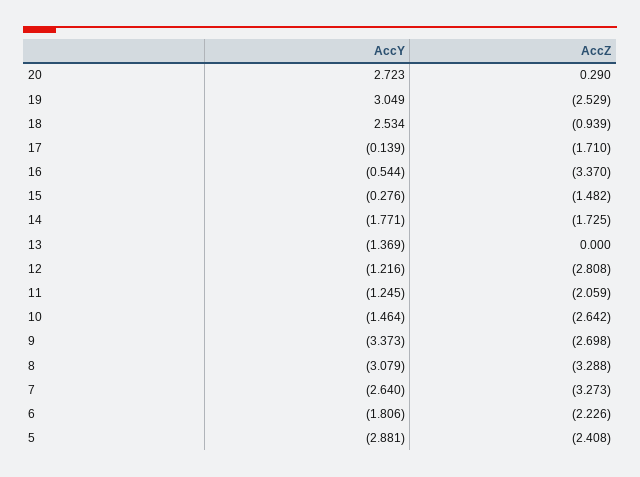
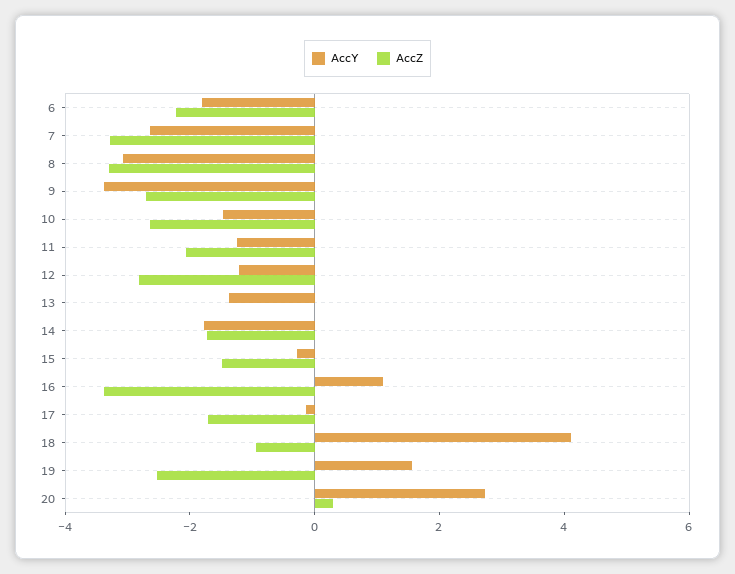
  {
    "AccY": {
      "20": 2.723,
-     "19": 3.049,
+     "19": 1.5,
-     "18": 2.534,
+     "18": 4,
      "17": -0.139,
-     "16": -0.544,
+     "16": 1,
      "15": -0.276,
      "14": -1.771,
      "13": -1.369,
      "12": -1.216,
      "11": -1.245,
      "10": -1.464,
      "9": -3.373,
      "8": -3.079,
      "7": -2.64,
-     "6": -1.806,
+     "6": -1.806
-     "5": -2.881
    },
    "AccZ": {
      "20": 0.29,
      "19": -2.529,
      "18": -0.939,
      "17": -1.71,
      "16": -3.37,
      "15": -1.482,
      "14": -1.725,
      "13": 0,
      "12": -2.808,
      "11": -2.059,
      "10": -2.642,
      "9": -2.698,
      "8": -3.288,
      "7": -3.273,
-     "6": -2.226,
+     "6": -2.226
-     "5": -2.408
    }
  }

